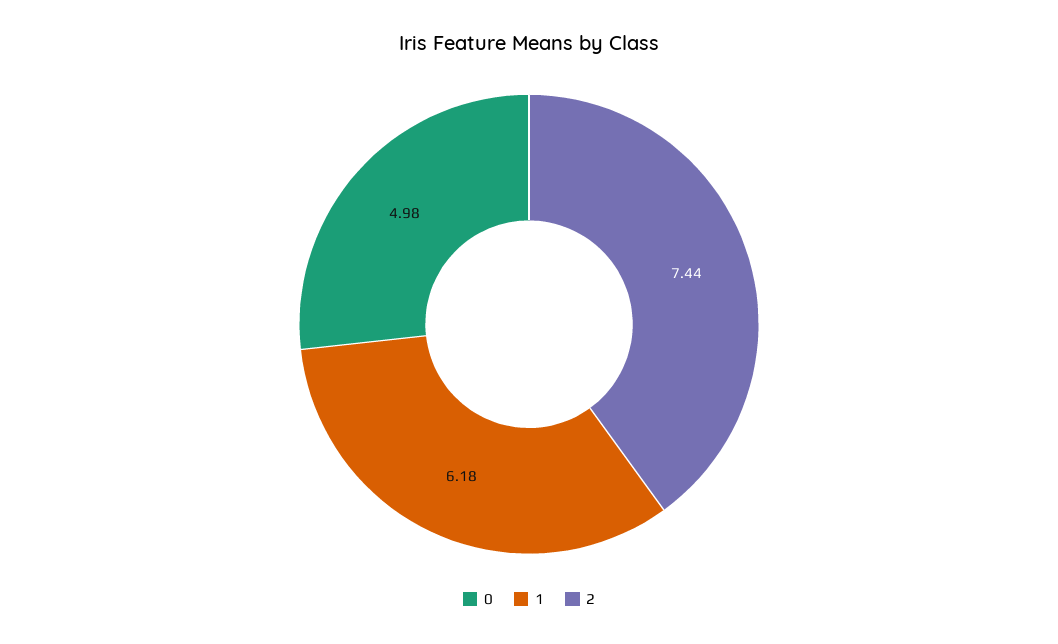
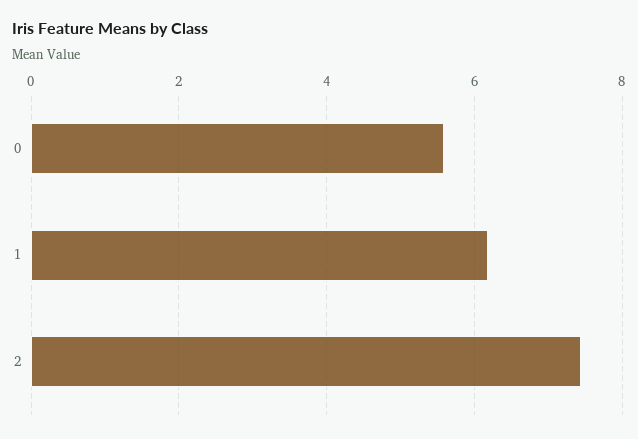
  {
-   "0": 4.98,
+   "0": 5.6,
    "1": 6.18,
    "2": 7.44
  }

